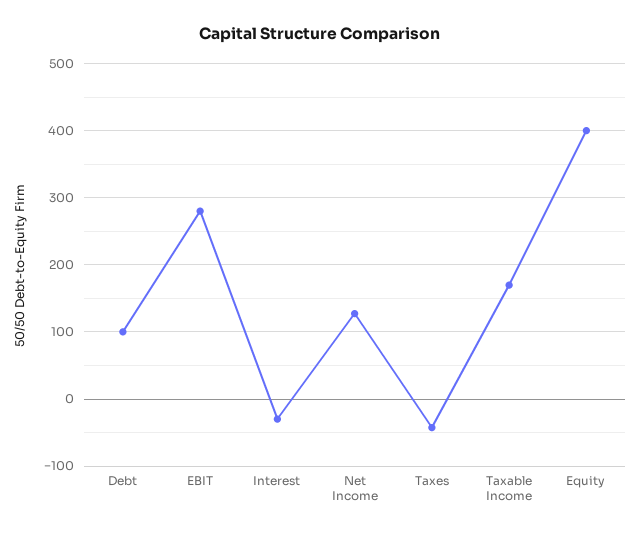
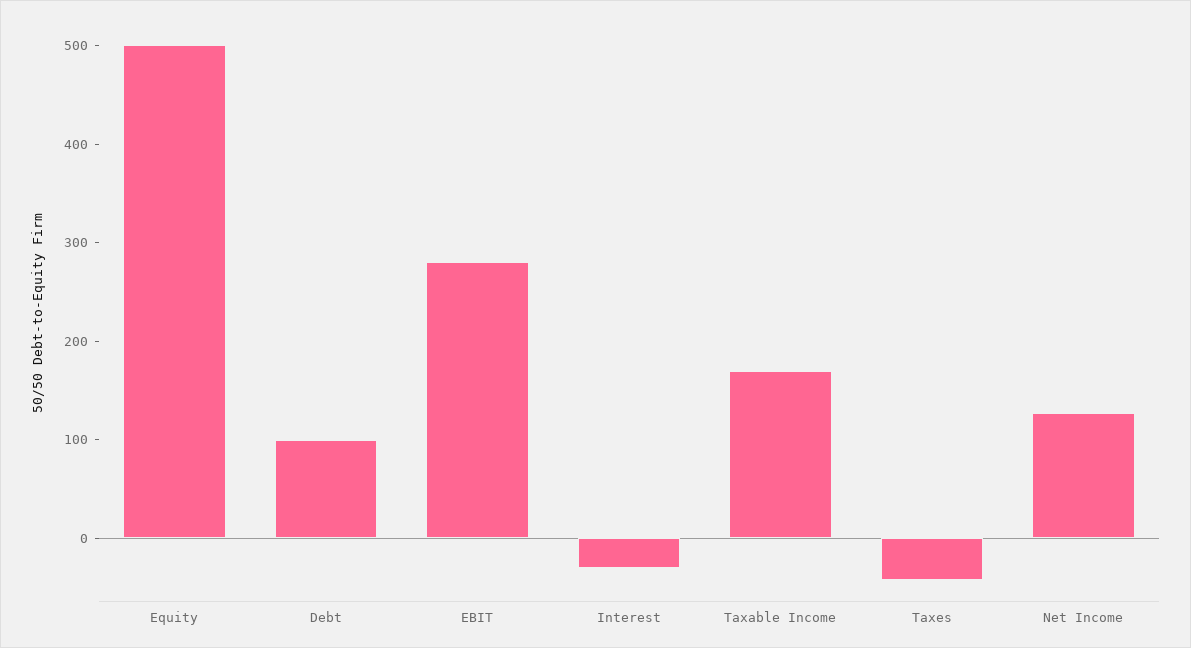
  {
    "Debt": 100,
    "EBIT": 280,
    "Interest": -30,
    "Net Income": 130,
    "Taxes": -40,
    "Taxable Income": 170,
-   "Equity": 400
+   "Equity": 500
  }

